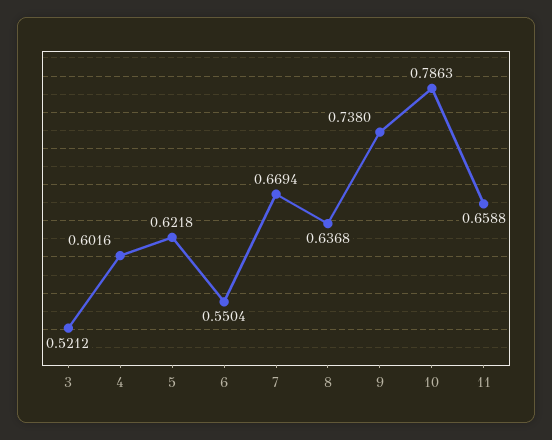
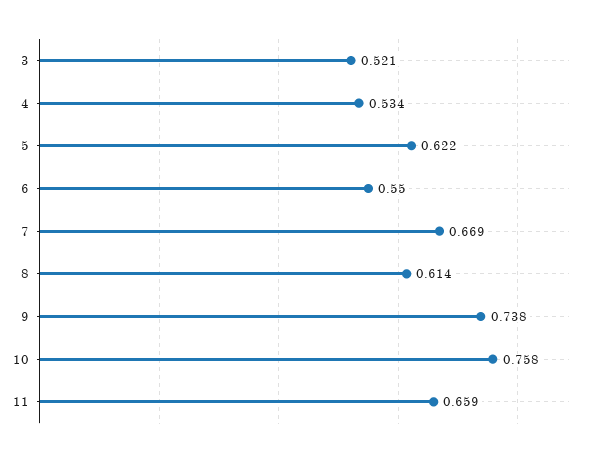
  {
    "3": 0.5212,
-   "4": 0.6016,
+   "4": 0.534,
    "5": 0.6218,
    "6": 0.5504,
    "7": 0.6694,
-   "8": 0.6368,
+   "8": 0.614,
    "9": 0.738,
-   "10": 0.7863,
+   "10": 0.758,
    "11": 0.6588
  }

